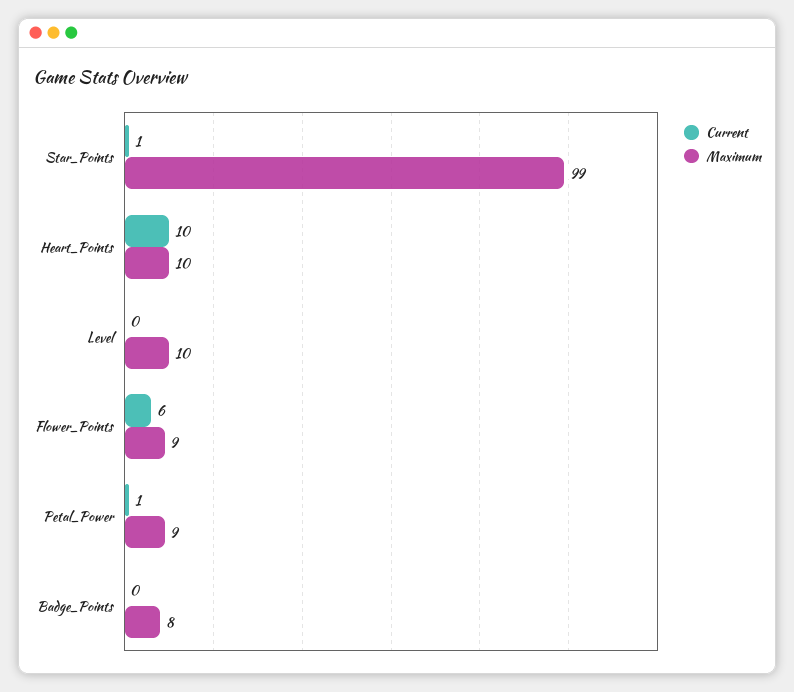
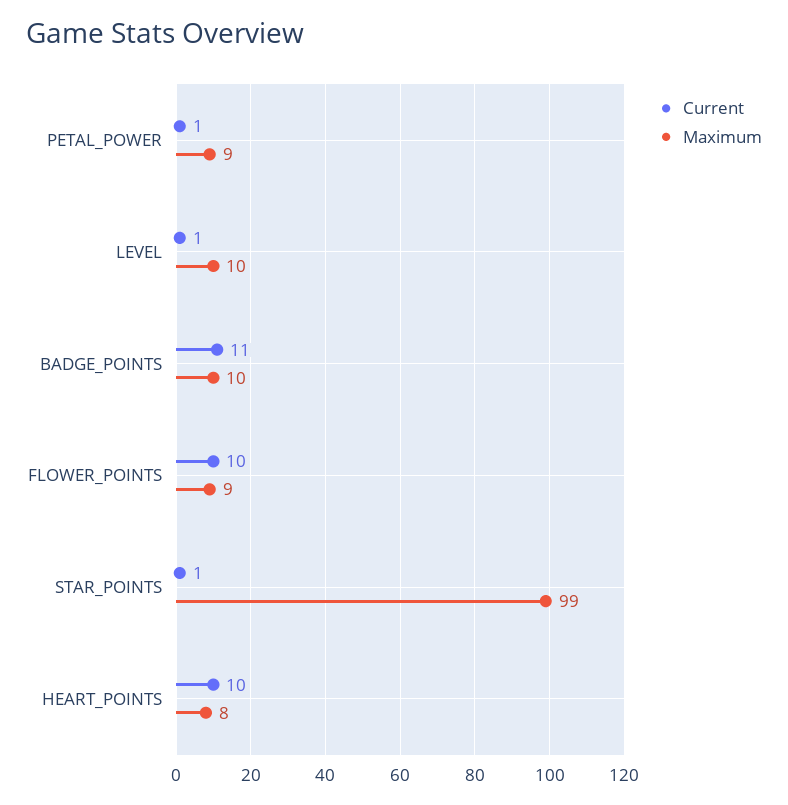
  {
    "Current": {
      "Star_Points": 1,
      "Heart_Points": 10,
-     "Level": 0,
+     "Level": 1,
-     "Flower_Points": 6,
+     "Flower_Points": 10,
      "Petal_Power": 1,
-     "Badge_Points": 0
+     "Badge_Points": 11
    },
    "Maximum": {
      "Star_Points": 99,
-     "Heart_Points": 10,
+     "Heart_Points": 8,
      "Level": 10,
      "Flower_Points": 9,
      "Petal_Power": 9,
-     "Badge_Points": 8
+     "Badge_Points": 10
    }
  }

